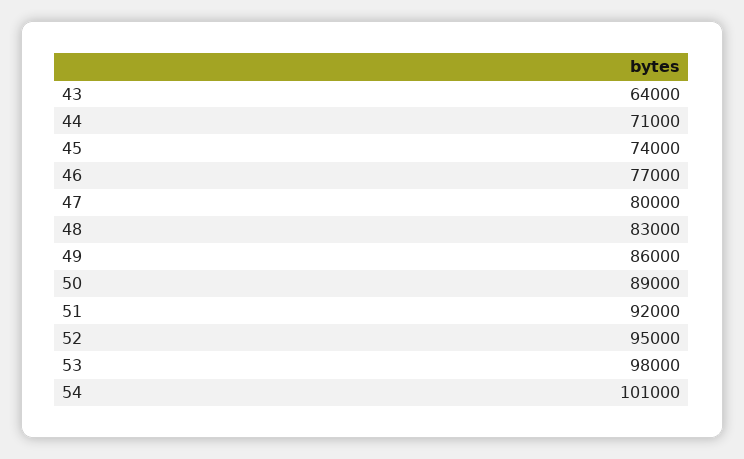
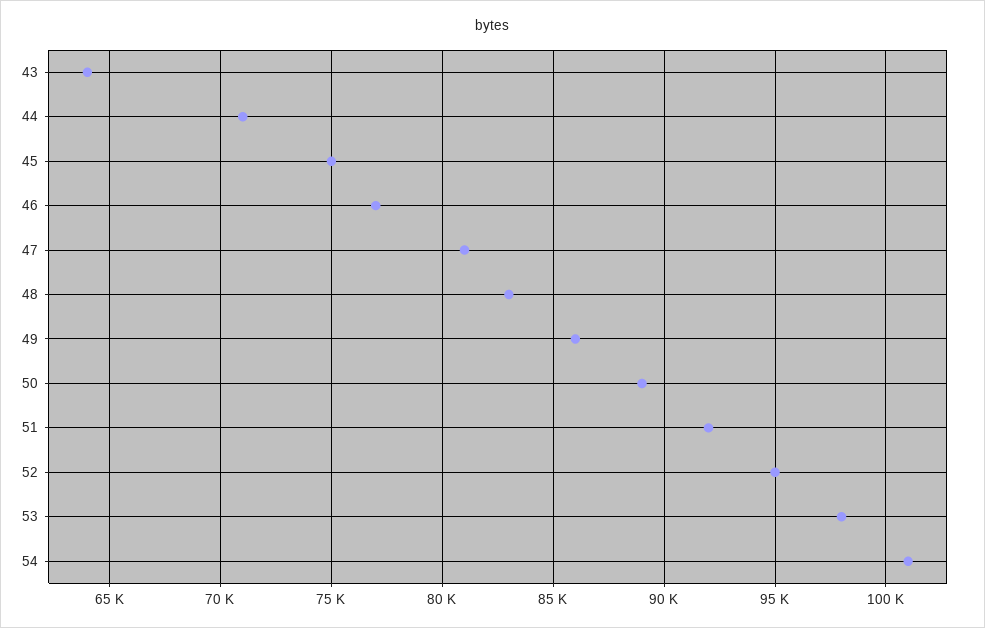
  {
    "43": 64000,
    "44": 71000,
-   "45": 74000,
+   "45": 75000,
    "46": 77000,
-   "47": 80000,
+   "47": 81000,
    "48": 83000,
    "49": 86000,
    "50": 89000,
    "51": 92000,
    "52": 95000,
    "53": 98000,
    "54": 101000
  }

